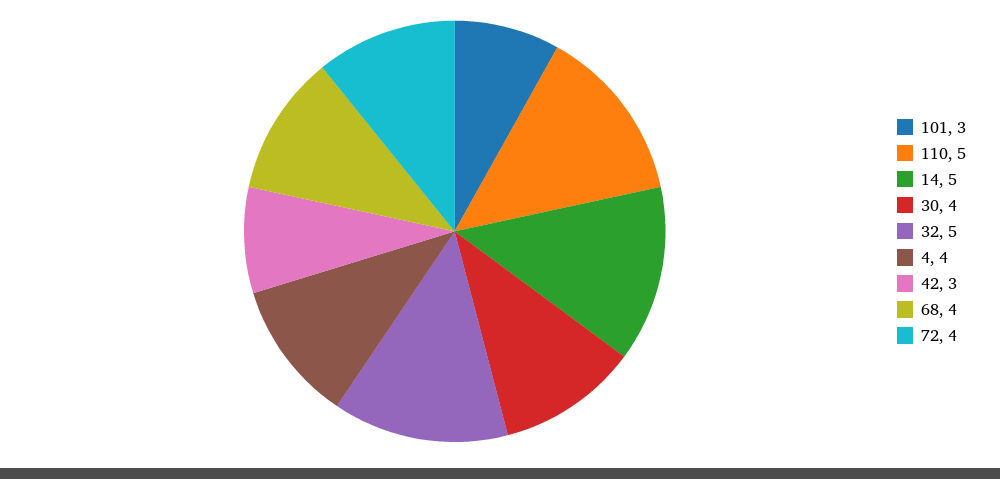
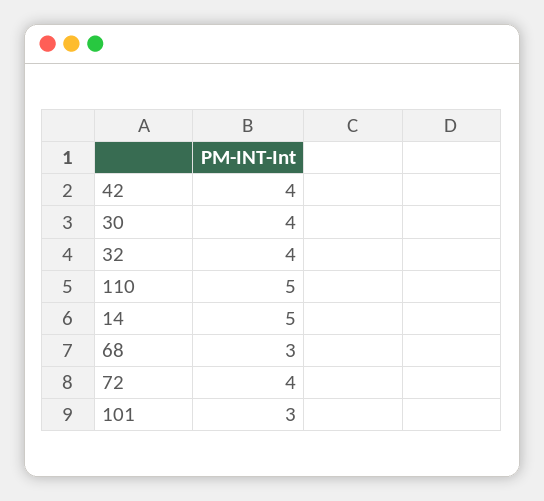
  {
    "101": 3,
    "110": 5,
    "14": 5,
    "30": 4,
-   "32": 5,
+   "32": 4,
-   "4": 4,
-   "42": 3,
+   "42": 4,
-   "68": 4,
+   "68": 3,
    "72": 4
  }

